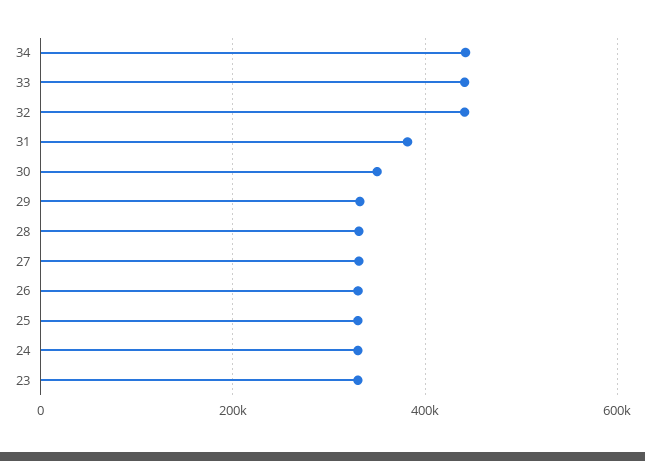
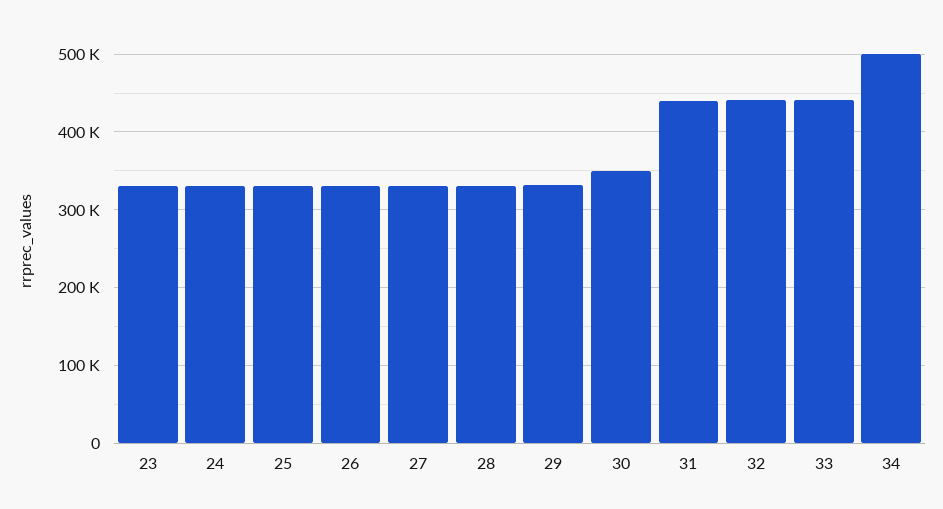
  {
-   "34": 440000,
+   "34": 500000,
    "33": 440000,
    "32": 440000,
-   "31": 380000,
+   "31": 440000,
    "30": 350000,
    "29": 330000,
    "28": 330000,
    "27": 330000,
    "26": 330000,
    "25": 330000,
    "24": 330000,
    "23": 330000
  }

